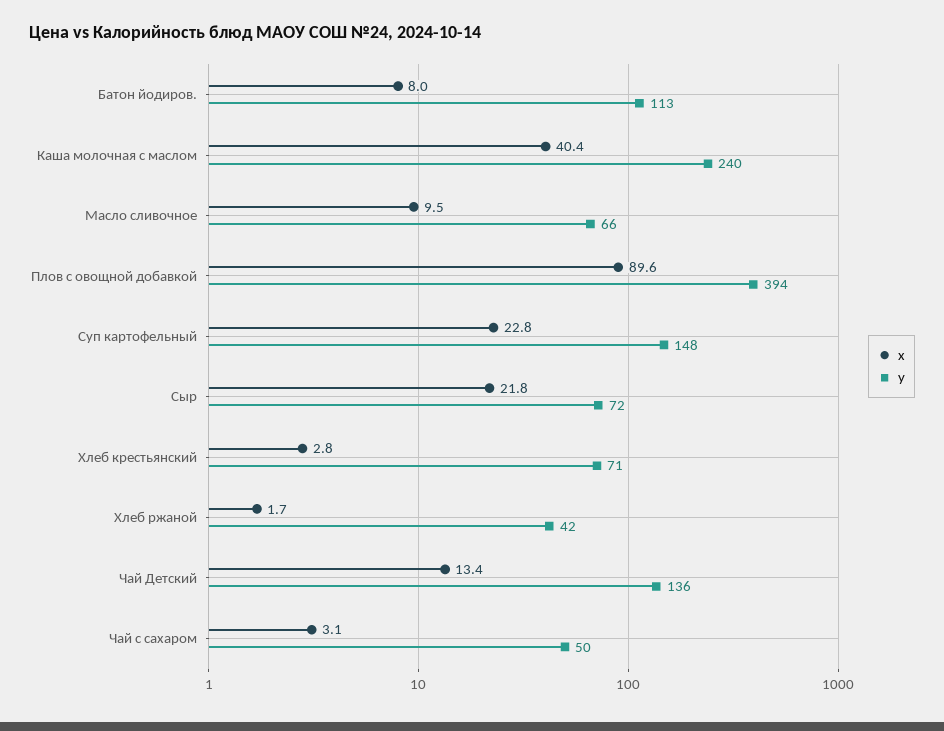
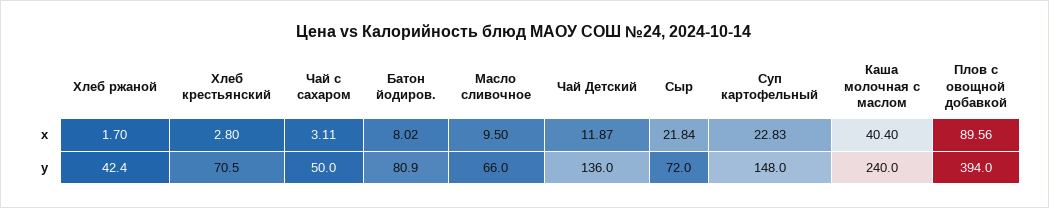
  {
    "x": {
      "Батон йодиров.": 8.02,
      "Каша молочная с маслом": 40.4,
      "Масло сливочное": 9.5,
      "Плов с овощной добавкой": 89.56,
      "Суп картофельный": 22.83,
      "Сыр": 21.84,
      "Хлеб крестьянский": 2.8,
      "Хлеб ржаной": 1.7,
-     "Чай Детский": 13.4,
+     "Чай Детский": 11.87,
      "Чай с сахаром": 3.11
    },
    "y": {
-     "Батон йодиров.": 113,
+     "Батон йодиров.": 80.9,
      "Каша молочная с маслом": 240,
      "Масло сливочное": 66,
      "Плов с овощной добавкой": 394,
      "Суп картофельный": 148,
      "Сыр": 72,
      "Хлеб крестьянский": 70.5,
      "Хлеб ржаной": 42.4,
      "Чай Детский": 136,
      "Чай с сахаром": 50
    }
  }

